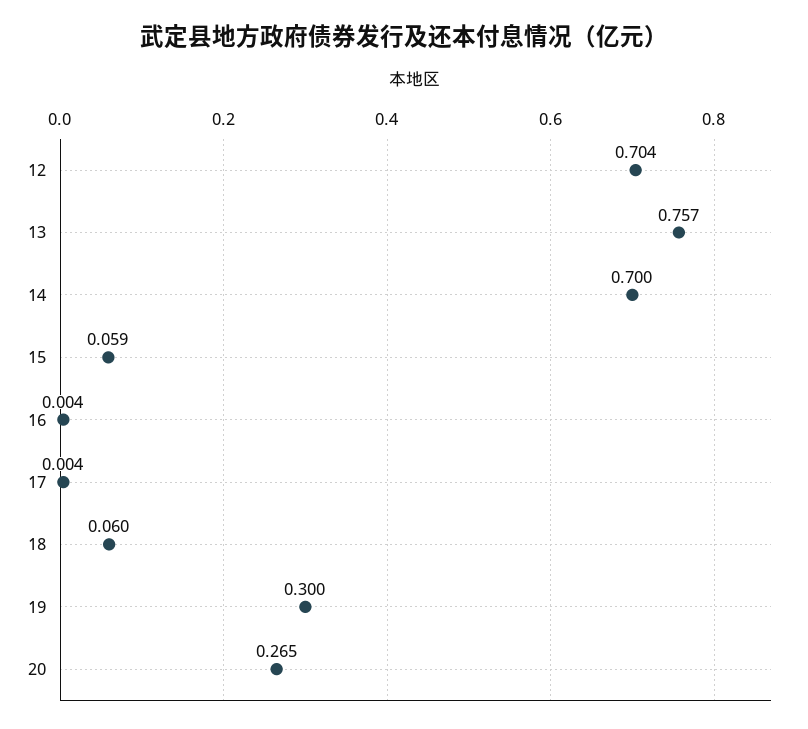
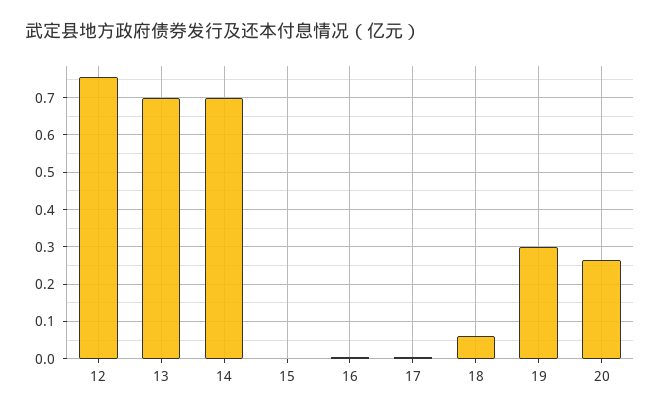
  {
-   "12": 0.704,
+   "12": 0.76,
-   "13": 0.757,
+   "13": 0.7,
    "14": 0.7,
-   "15": 0.059,
+   "15": 0,
    "16": 0.004,
    "17": 0.004,
    "18": 0.06,
    "19": 0.3,
    "20": 0.265
  }

